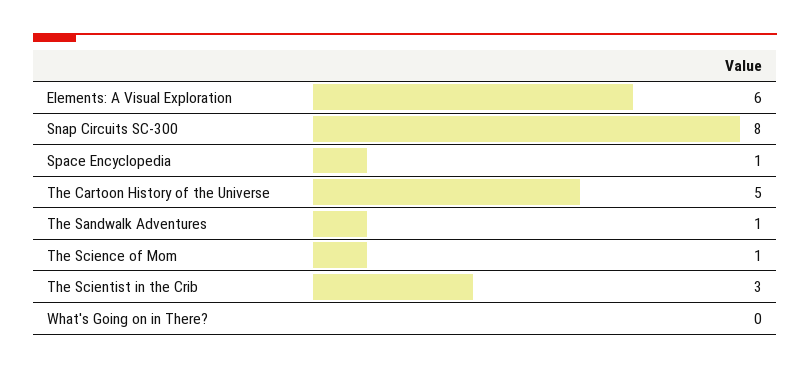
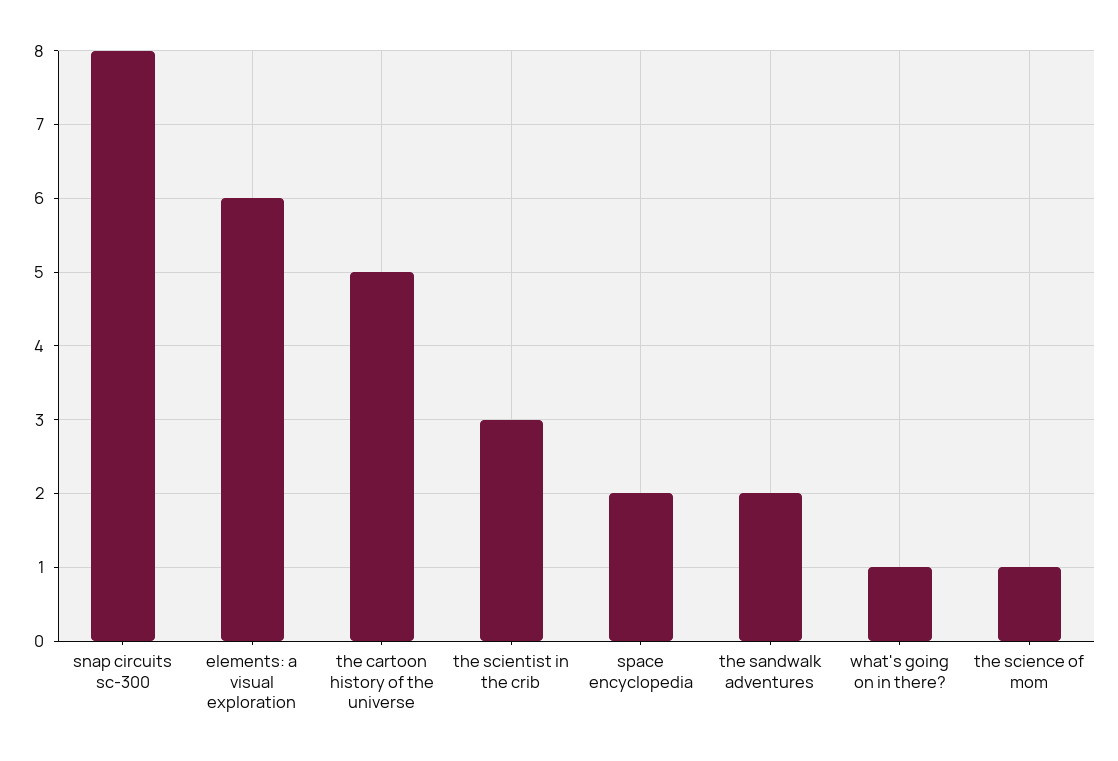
  {
    "Elements: A Visual Exploration": 6,
    "Snap Circuits SC-300": 8,
-   "Space Encyclopedia": 1,
+   "Space Encyclopedia": 2,
    "The Cartoon History of the Universe": 5,
-   "The Sandwalk Adventures": 1,
+   "The Sandwalk Adventures": 2,
    "The Science of Mom": 1,
    "The Scientist in the Crib": 3,
-   "What's Going on in There?": 0
+   "What's Going on in There?": 1
  }

